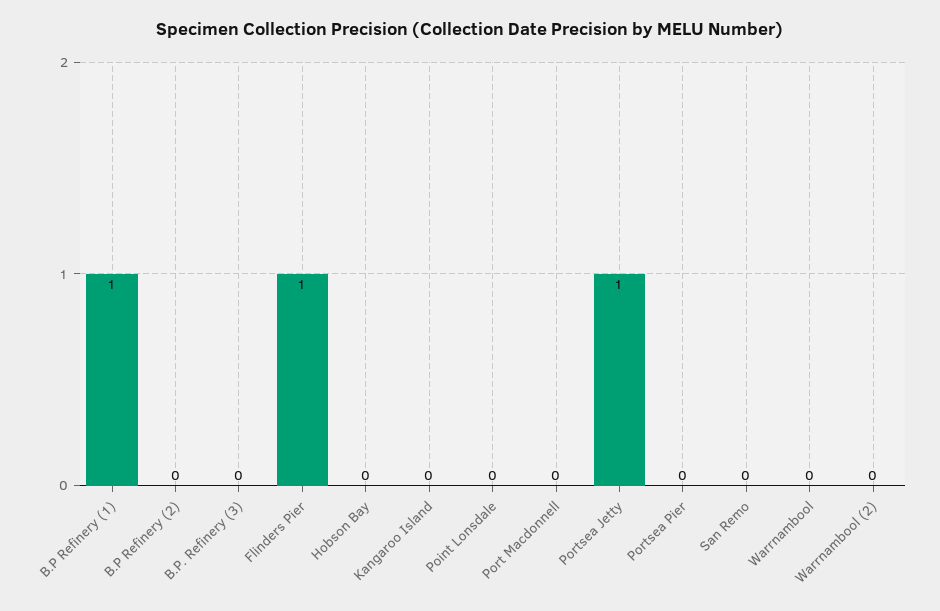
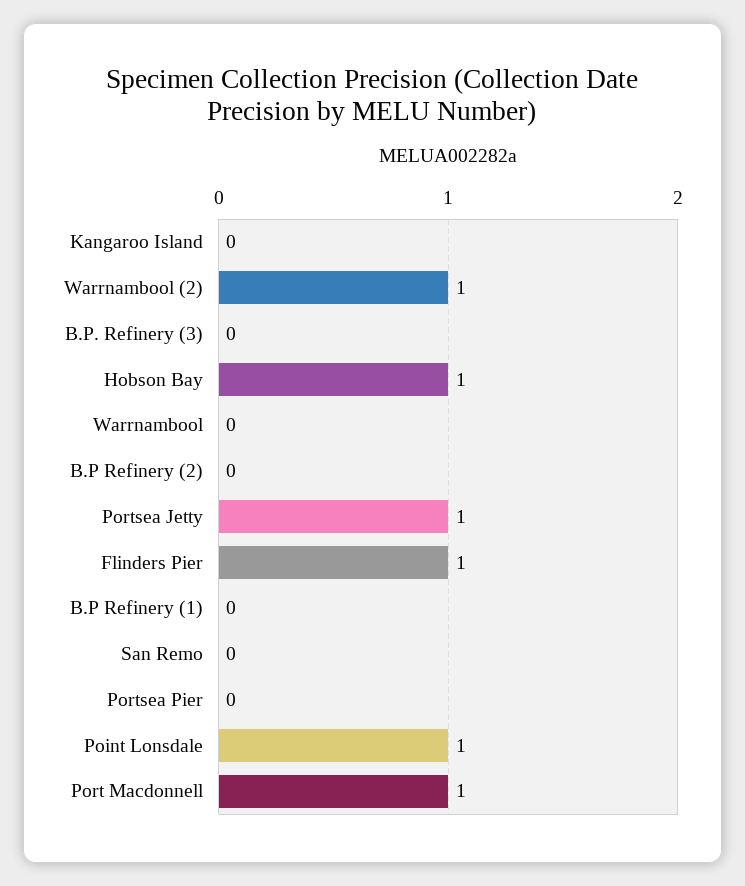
  {
-   "B.P Refinery (1)": 1,
+   "B.P Refinery (1)": 0,
    "B.P Refinery (2)": 0,
    "B.P. Refinery (3)": 0,
    "Flinders Pier": 1,
-   "Hobson Bay": 0,
+   "Hobson Bay": 1,
    "Kangaroo Island": 0,
-   "Point Lonsdale": 0,
+   "Point Lonsdale": 1,
-   "Port Macdonnell": 0,
+   "Port Macdonnell": 1,
    "Portsea Jetty": 1,
    "Portsea Pier": 0,
    "San Remo": 0,
    "Warrnambool": 0,
-   "Warrnambool (2)": 0
+   "Warrnambool (2)": 1
  }

